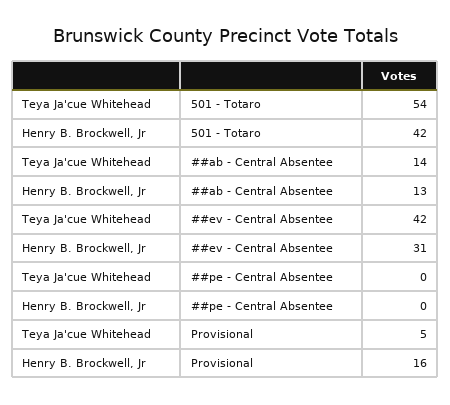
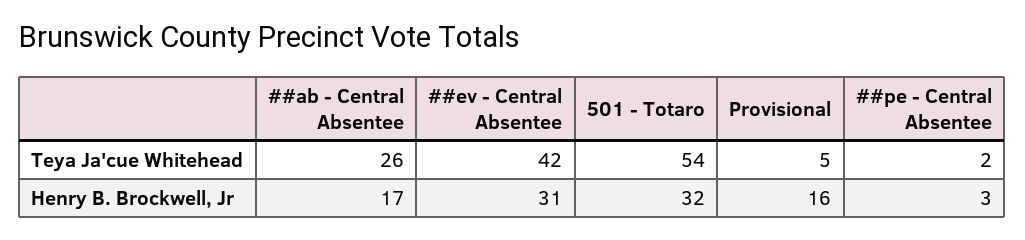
  {
    "Teya Ja'cue Whitehead": {
      "501 - Totaro": 54,
-     "##ab - Central Absentee": 14,
+     "##ab - Central Absentee": 26,
      "##ev - Central Absentee": 42,
-     "##pe - Central Absentee": 0,
+     "##pe - Central Absentee": 2,
      "Provisional": 5
    },
    "Henry B. Brockwell, Jr": {
-     "501 - Totaro": 42,
+     "501 - Totaro": 32,
-     "##ab - Central Absentee": 13,
+     "##ab - Central Absentee": 17,
      "##ev - Central Absentee": 31,
-     "##pe - Central Absentee": 0,
+     "##pe - Central Absentee": 3,
      "Provisional": 16
    }
  }

